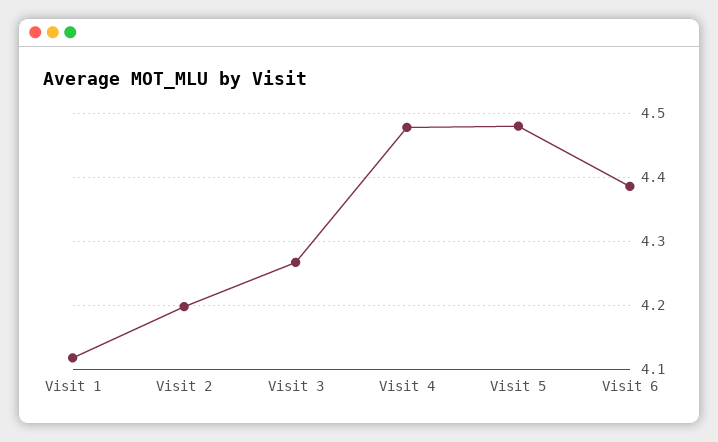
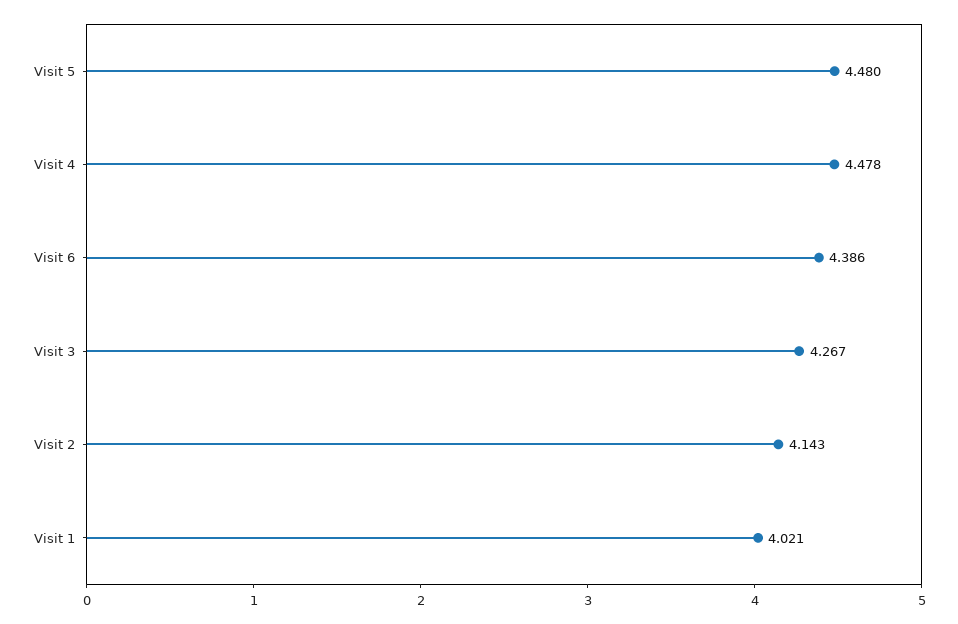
  {
-   "Visit 1": 4.12,
+   "Visit 1": 4.021,
-   "Visit 2": 4.2,
+   "Visit 2": 4.143,
    "Visit 3": 4.267,
    "Visit 4": 4.478,
    "Visit 5": 4.48,
    "Visit 6": 4.386
  }

